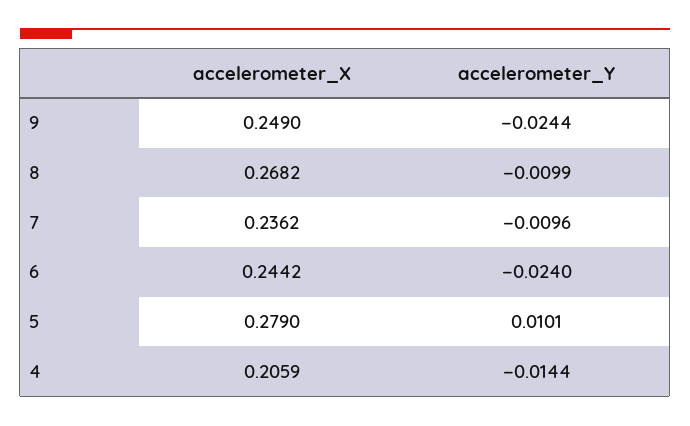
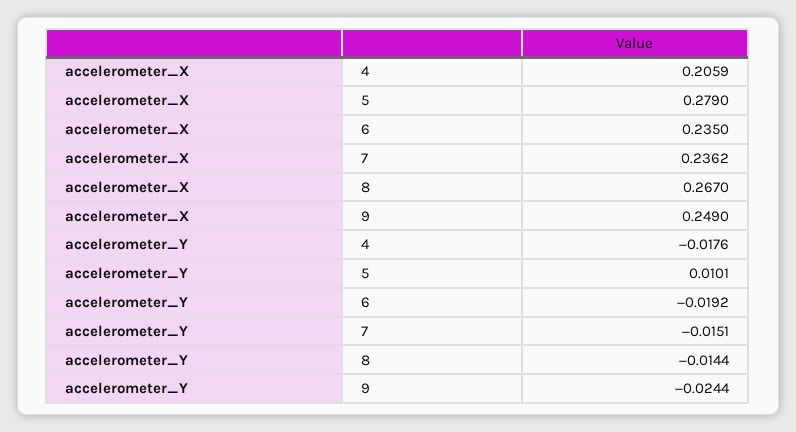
  {
    "accelerometer_X": {
      "9": 0.249,
-     "8": 0.2682,
+     "8": 0.267,
      "7": 0.2362,
-     "6": 0.2442,
+     "6": 0.235,
      "5": 0.279,
      "4": 0.2059
    },
    "accelerometer_Y": {
      "9": -0.0244,
-     "8": -0.0099,
+     "8": -0.0144,
-     "7": -0.0096,
+     "7": -0.0151,
-     "6": -0.024,
+     "6": -0.0192,
      "5": 0.0101,
-     "4": -0.0144
+     "4": -0.0176
    }
  }

